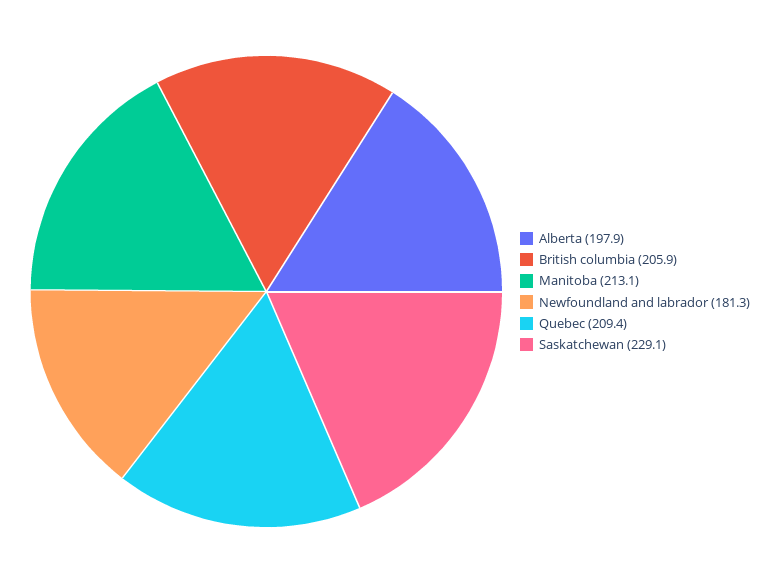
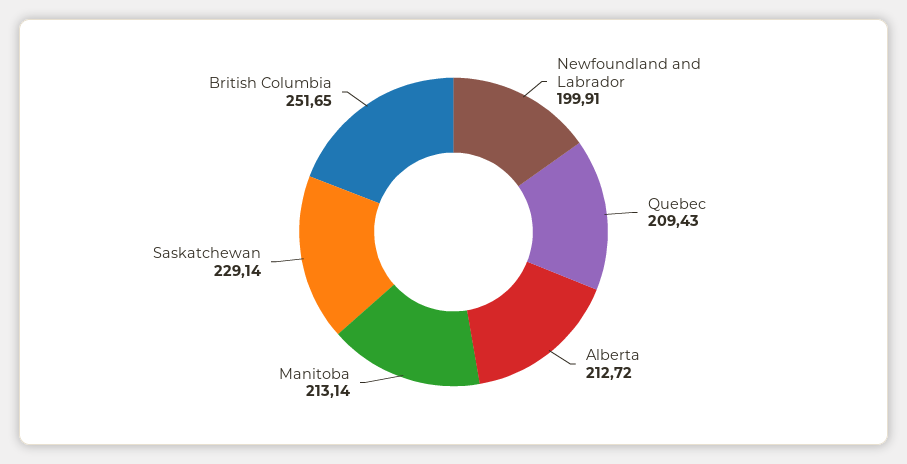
  {
-   "Alberta": 197.9,
+   "Alberta": 212.72,
-   "British columbia": 205.9,
+   "British columbia": 251.65,
    "Manitoba": 213.14,
-   "Newfoundland and labrador": 181.3,
+   "Newfoundland and labrador": 199.91,
    "Quebec": 209.43,
    "Saskatchewan": 229.14
  }

